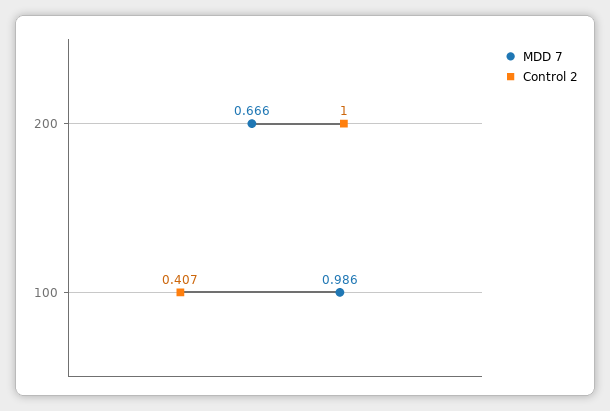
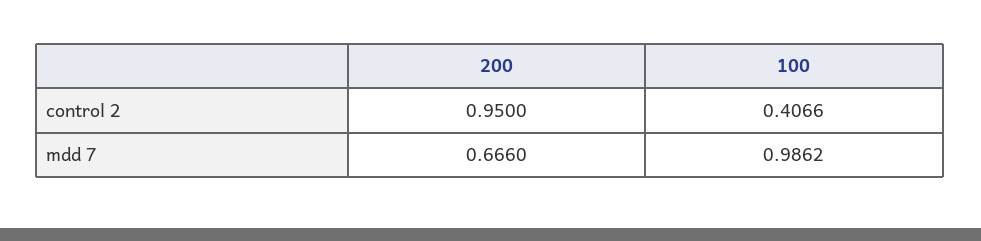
  {
    "MDD 7": {
      "200": 0.666,
      "100": 0.9862
    },
    "Control 2": {
-     "200": 1,
+     "200": 0.95,
      "100": 0.4066
    }
  }

